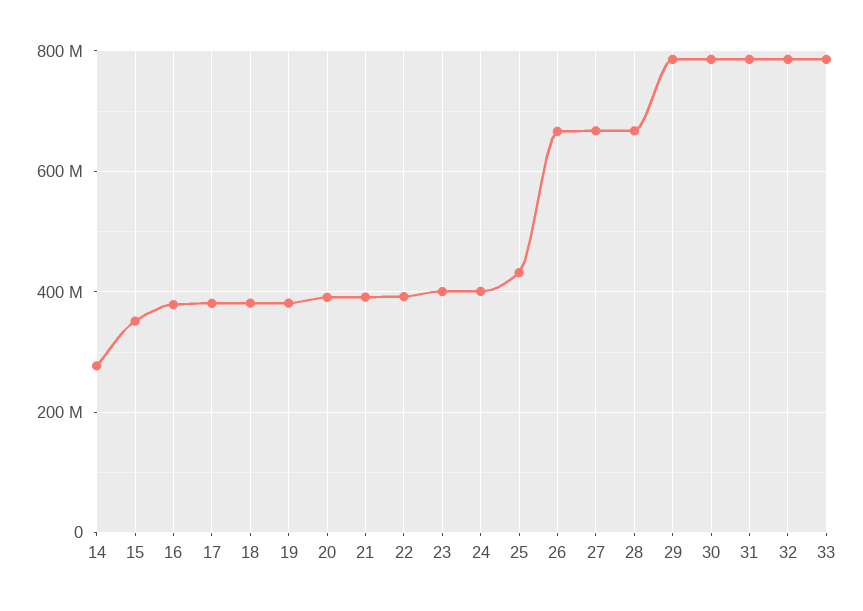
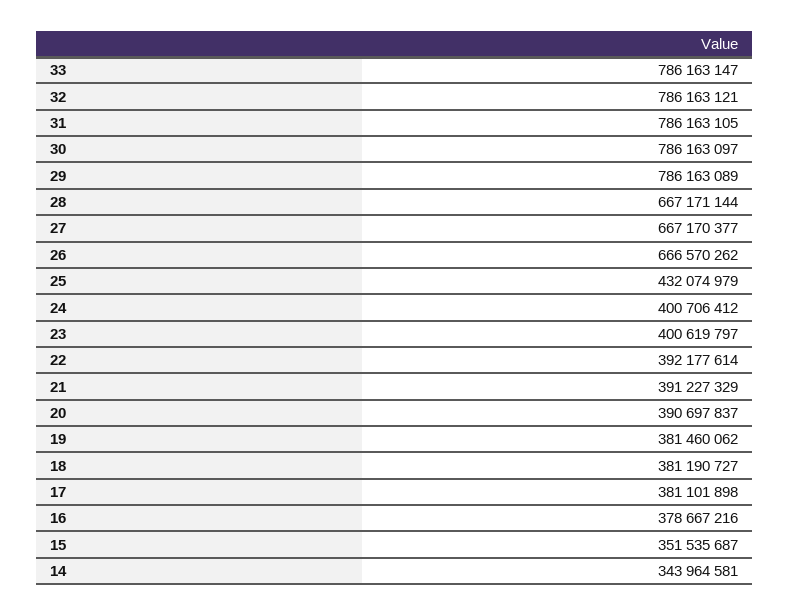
  {
-   "14": 280000000,
+   "14": 343964581,
    "15": 351535687,
    "16": 378667216,
    "17": 381101898,
    "18": 381190727,
    "19": 381460062,
    "20": 390697837,
    "21": 391227329,
    "22": 392177614,
    "23": 400619797,
    "24": 400706412,
    "25": 432074979,
    "26": 666570262,
    "27": 667170377,
    "28": 667171144,
    "29": 786163089,
    "30": 786163097,
    "31": 786163105,
    "32": 786163121,
    "33": 786163147
  }

